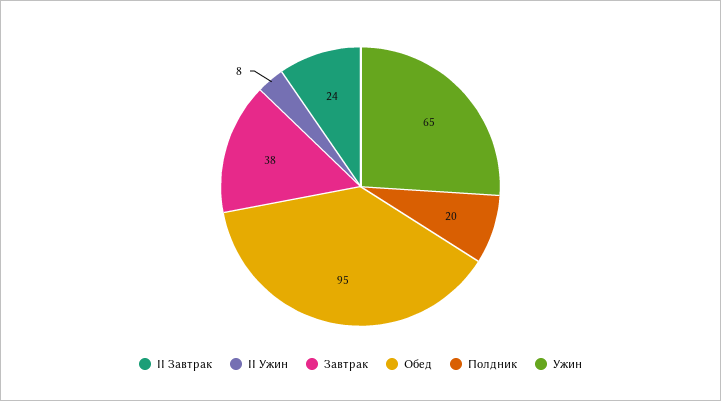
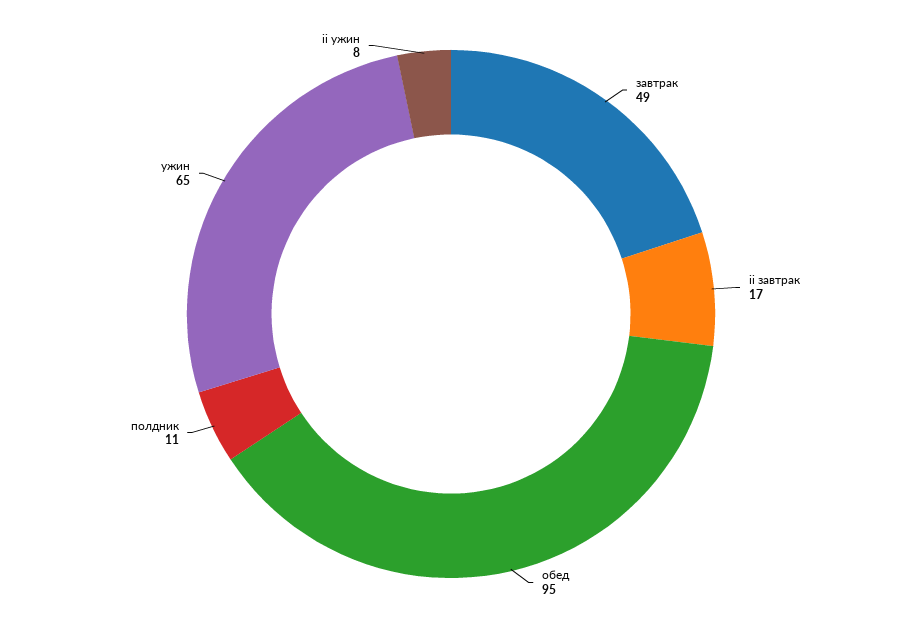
  {
-   "II Завтрак": 24,
+   "II Завтрак": 17,
    "II Ужин": 8,
-   "Завтрак": 38,
+   "Завтрак": 49,
    "Обед": 95,
-   "Полдник": 20,
+   "Полдник": 11,
    "Ужин": 65
  }

